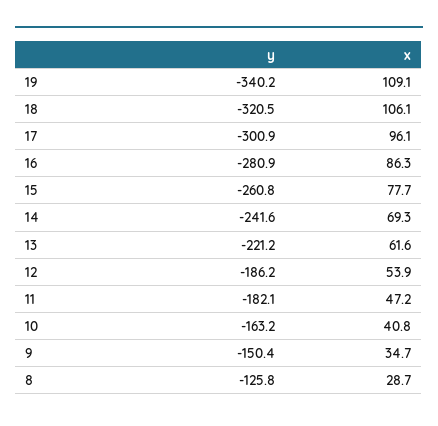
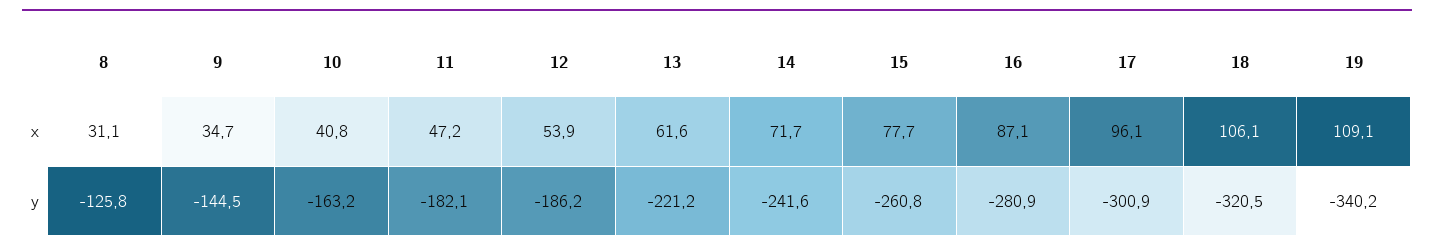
  {
    "y": {
      "19": -340.2,
      "18": -320.5,
      "17": -300.9,
      "16": -280.9,
      "15": -260.8,
      "14": -241.6,
      "13": -221.2,
      "12": -186.2,
      "11": -182.1,
      "10": -163.2,
-     "9": -150.4,
+     "9": -144.5,
      "8": -125.8
    },
    "x": {
      "19": 109.1,
      "18": 106.1,
      "17": 96.1,
-     "16": 86.3,
+     "16": 87.1,
      "15": 77.7,
-     "14": 69.3,
+     "14": 71.7,
      "13": 61.6,
      "12": 53.9,
      "11": 47.2,
      "10": 40.8,
      "9": 34.7,
-     "8": 28.7
+     "8": 31.1
    }
  }

